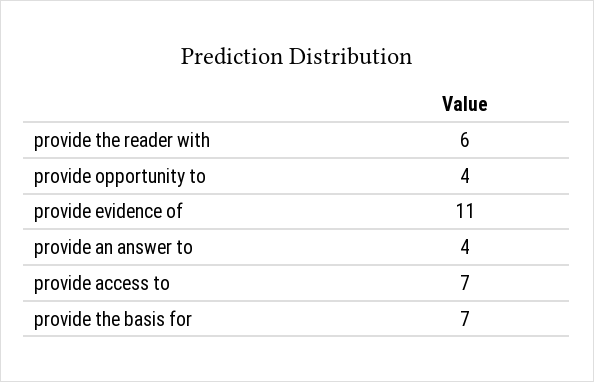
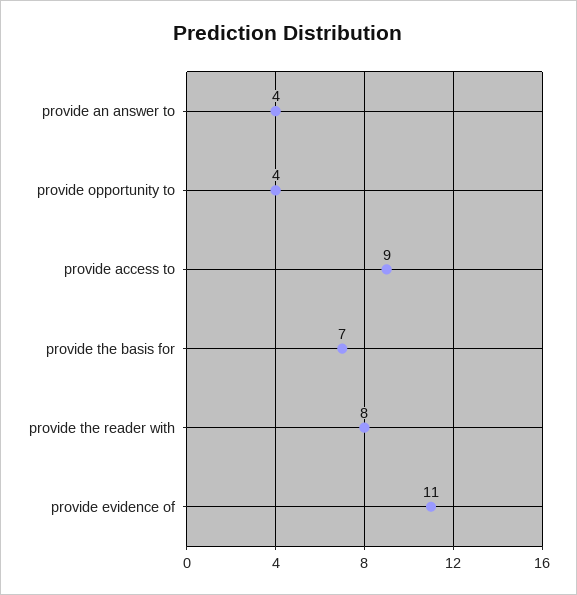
  {
-   "provide the reader with": 6,
+   "provide the reader with": 8,
    "provide opportunity to": 4,
    "provide evidence of": 11,
    "provide an answer to": 4,
-   "provide access to": 7,
+   "provide access to": 9,
    "provide the basis for": 7
  }

